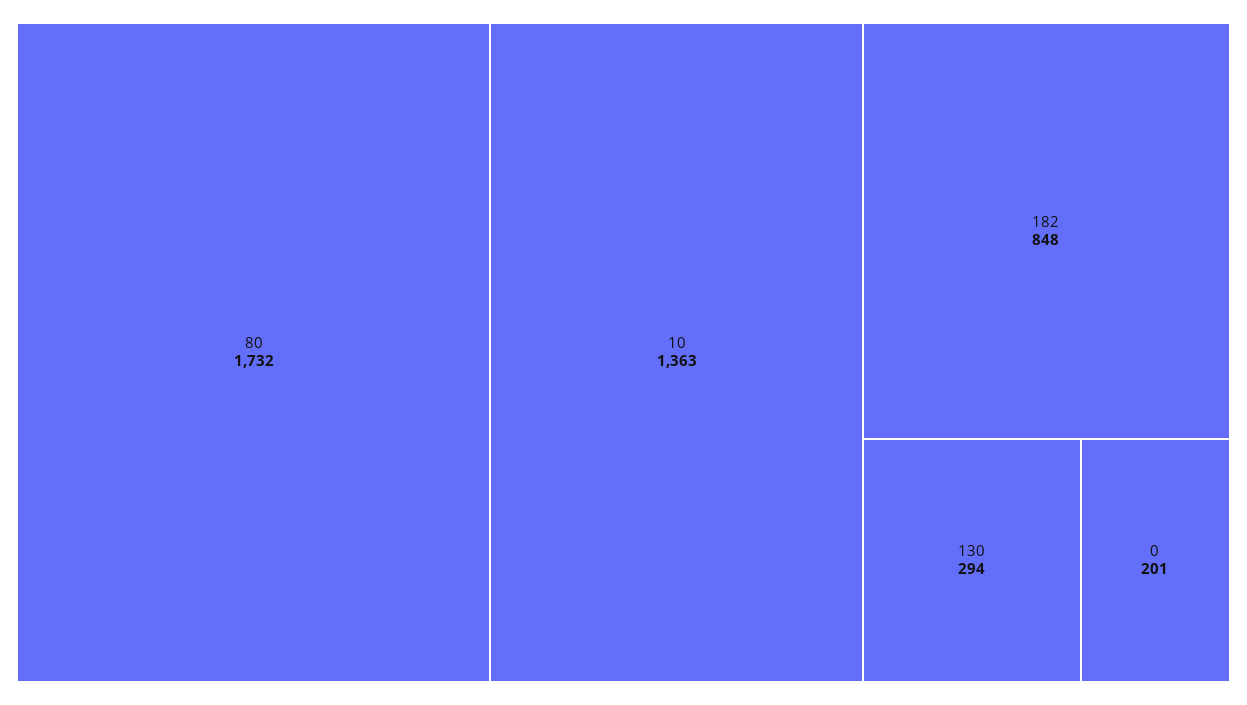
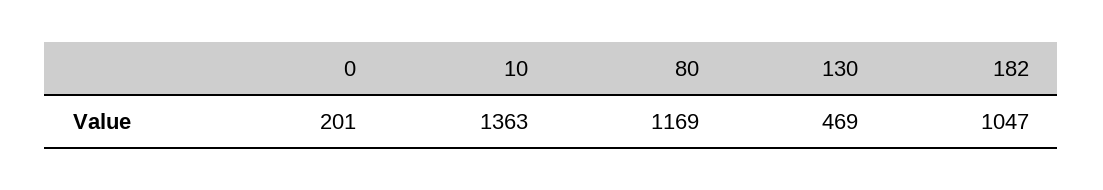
  {
-   "80": 1732,
+   "80": 1169,
    "10": 1363,
-   "182": 848,
+   "182": 1047,
-   "130": 294,
+   "130": 469,
    "0": 201
  }

